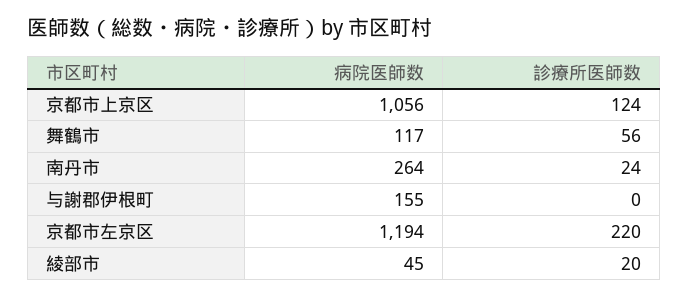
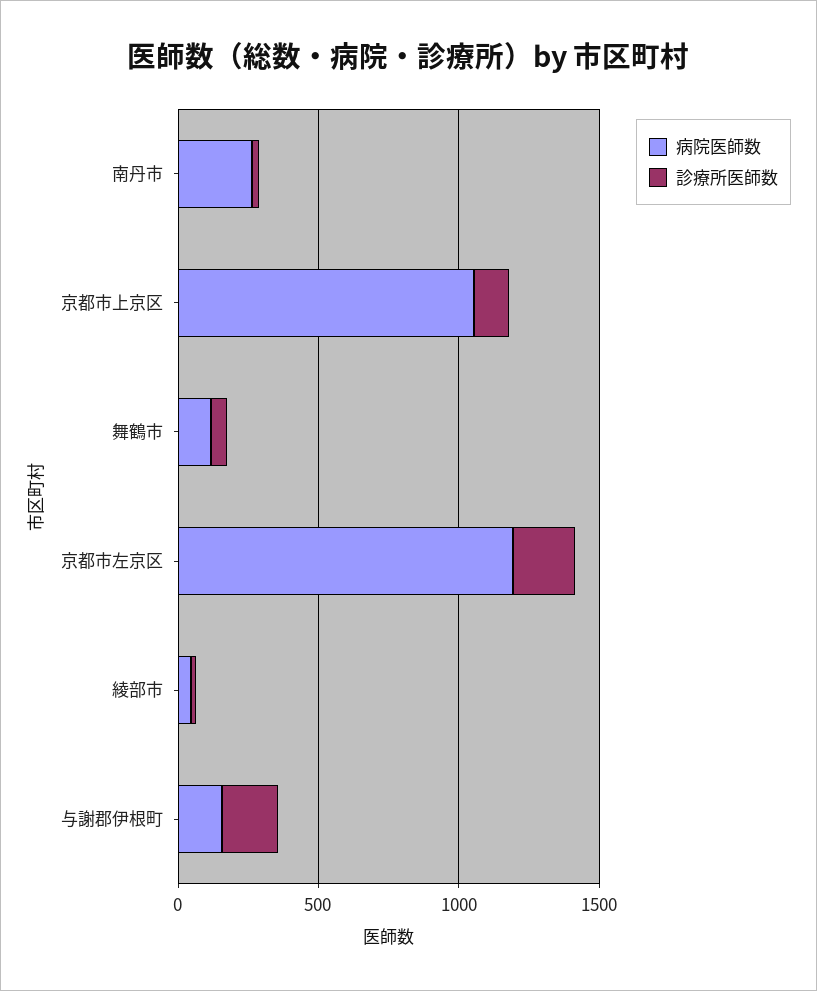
  {
    "病院医師数": {
      "京都市上京区": 1056,
      "舞鶴市": 117,
      "南丹市": 264,
      "与謝郡伊根町": 155,
      "京都市左京区": 1194,
      "綾部市": 45
    },
    "診療所医師数": {
      "京都市上京区": 124,
      "舞鶴市": 56,
      "南丹市": 24,
-     "与謝郡伊根町": 0,
+     "与謝郡伊根町": 200,
      "京都市左京区": 220,
      "綾部市": 20
    }
  }

